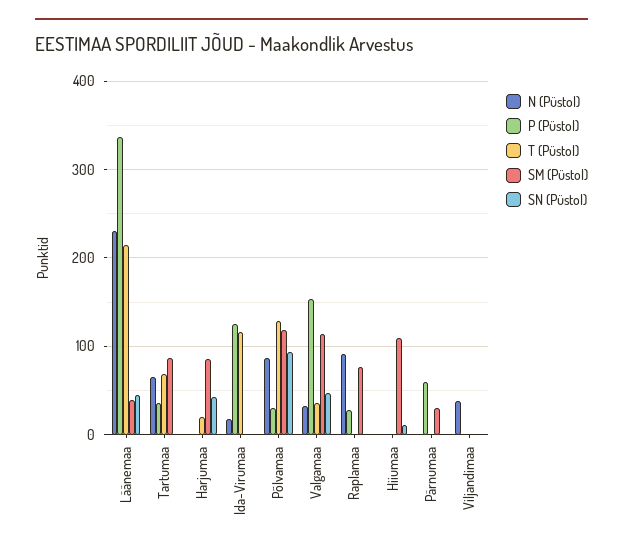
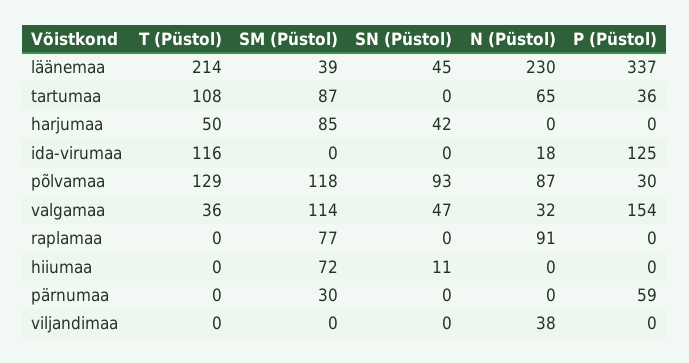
  {
    "N (Püstol)": {
      "Läänemaa": 230,
      "Tartumaa": 65,
      "Harjumaa": 0,
      "Ida-Virumaa": 18,
      "Põlvamaa": 87,
      "Valgamaa": 32,
      "Raplamaa": 91,
      "Hiiumaa": 0,
      "Pärnumaa": 0,
      "Viljandimaa": 38
    },
    "P (Püstol)": {
      "Läänemaa": 337,
      "Tartumaa": 36,
      "Harjumaa": 0,
      "Ida-Virumaa": 125,
      "Põlvamaa": 30,
      "Valgamaa": 154,
-     "Raplamaa": 30,
+     "Raplamaa": 0,
      "Hiiumaa": 0,
      "Pärnumaa": 59,
      "Viljandimaa": 0
    },
    "T (Püstol)": {
      "Läänemaa": 214,
-     "Tartumaa": 70,
+     "Tartumaa": 108,
-     "Harjumaa": 20,
+     "Harjumaa": 50,
      "Ida-Virumaa": 116,
      "Põlvamaa": 129,
      "Valgamaa": 36,
      "Raplamaa": 0,
      "Hiiumaa": 0,
      "Pärnumaa": 0,
      "Viljandimaa": 0
    },
    "SM (Püstol)": {
      "Läänemaa": 39,
      "Tartumaa": 87,
      "Harjumaa": 85,
      "Ida-Virumaa": 0,
      "Põlvamaa": 118,
      "Valgamaa": 114,
      "Raplamaa": 77,
-     "Hiiumaa": 110,
+     "Hiiumaa": 72,
      "Pärnumaa": 30,
      "Viljandimaa": 0
    },
    "SN (Püstol)": {
      "Läänemaa": 45,
      "Tartumaa": 0,
      "Harjumaa": 42,
      "Ida-Virumaa": 0,
      "Põlvamaa": 93,
      "Valgamaa": 47,
      "Raplamaa": 0,
      "Hiiumaa": 11,
      "Pärnumaa": 0,
      "Viljandimaa": 0
    }
  }

